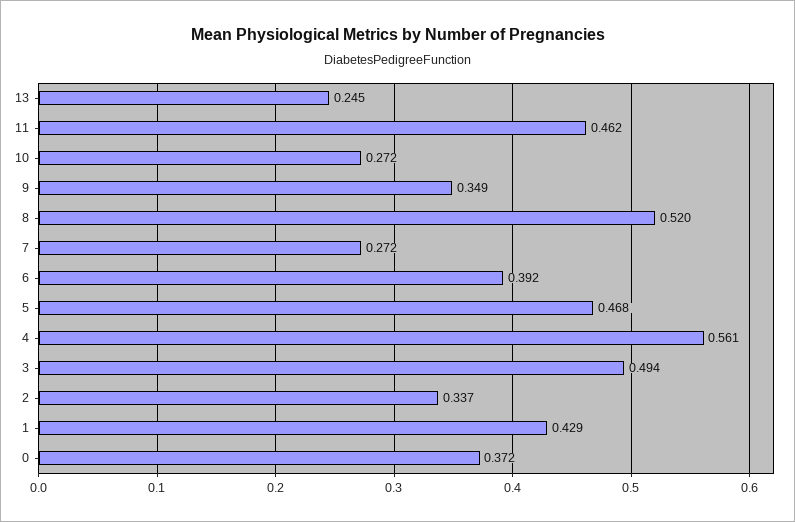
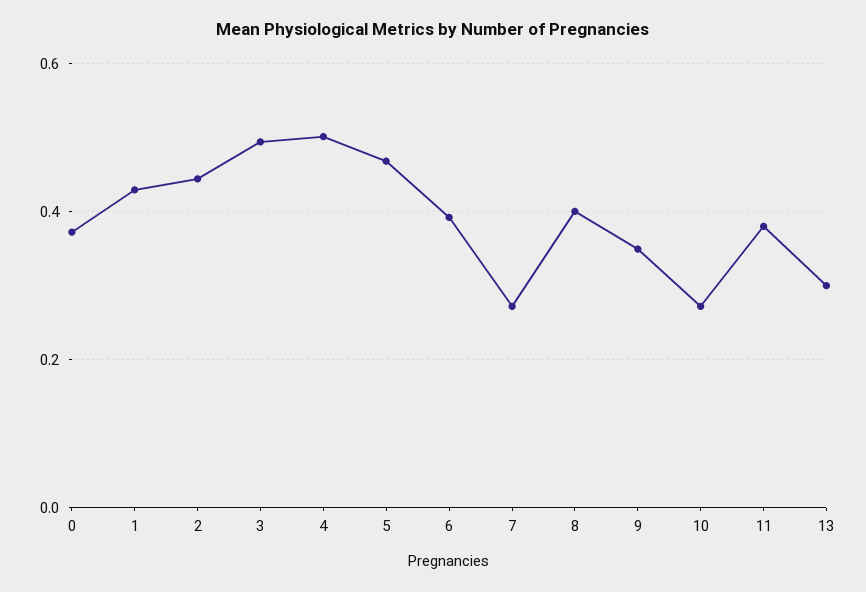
  {
-   "13": 0.245,
+   "13": 0.3,
-   "11": 0.462,
+   "11": 0.38,
    "10": 0.272,
    "9": 0.349,
-   "8": 0.52,
+   "8": 0.4,
    "7": 0.272,
    "6": 0.392,
    "5": 0.468,
-   "4": 0.561,
+   "4": 0.5,
    "3": 0.494,
-   "2": 0.337,
+   "2": 0.44,
    "1": 0.429,
    "0": 0.372
  }

